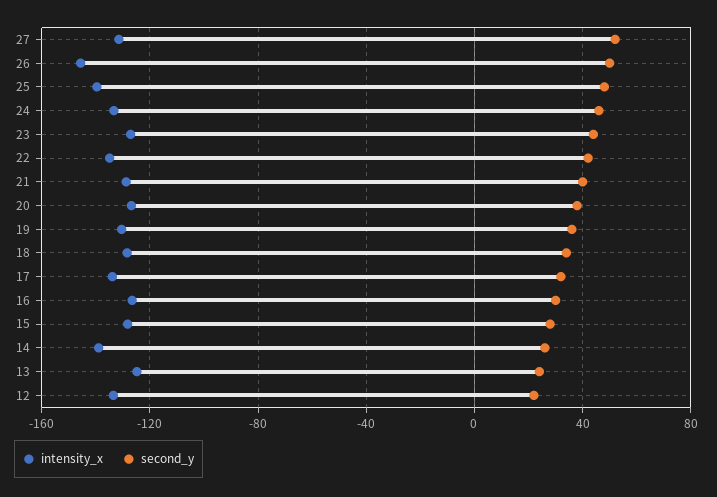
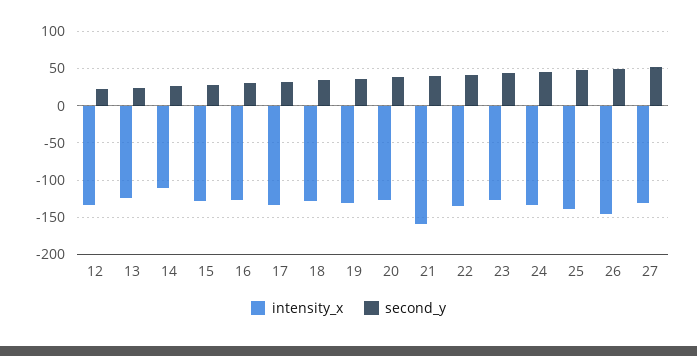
  {
    "intensity_x": {
      "27": -130,
      "26": -145,
      "25": -140,
      "24": -135,
      "23": -125,
      "22": -135,
-     "21": -130,
+     "21": -160,
      "20": -125,
      "19": -130,
      "18": -130,
      "17": -135,
      "16": -125,
      "15": -130,
-     "14": -140,
+     "14": -110,
      "13": -125,
      "12": -135
    },
    "second_y": {
      "27": 50,
      "26": 50,
      "25": 50,
      "24": 45,
      "23": 45,
      "22": 40,
      "21": 40,
      "20": 40,
      "19": 35,
      "18": 35,
      "17": 30,
      "16": 30,
      "15": 30,
      "14": 25,
      "13": 25,
      "12": 20
    }
  }

